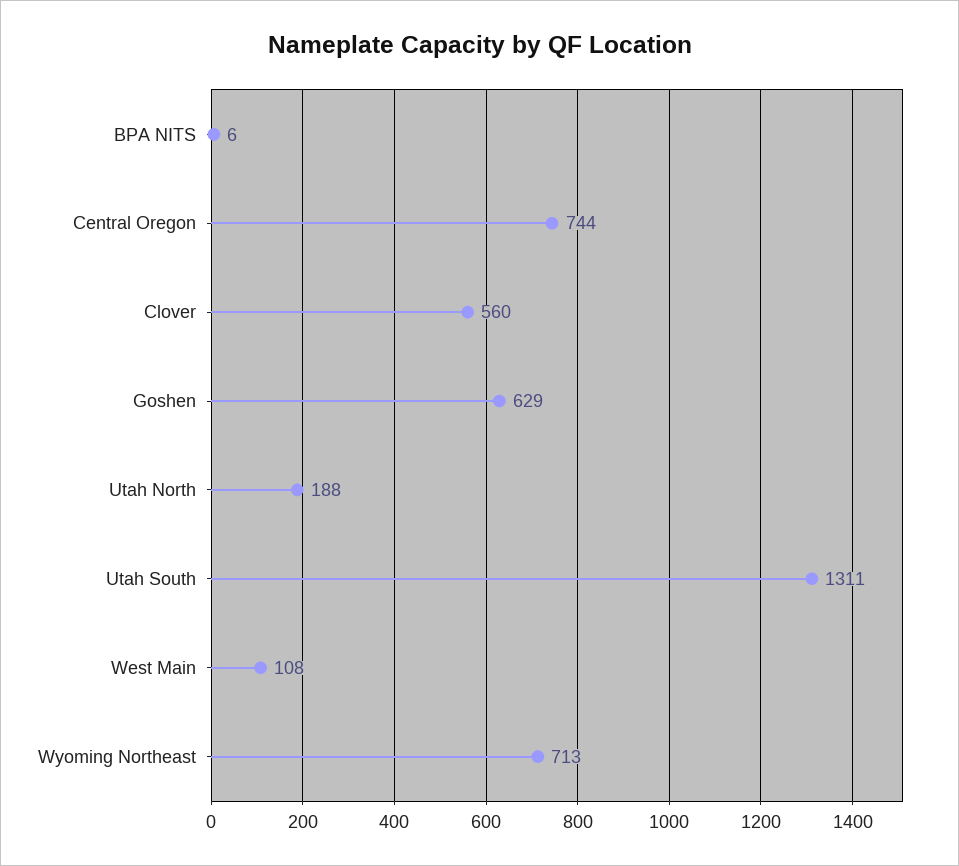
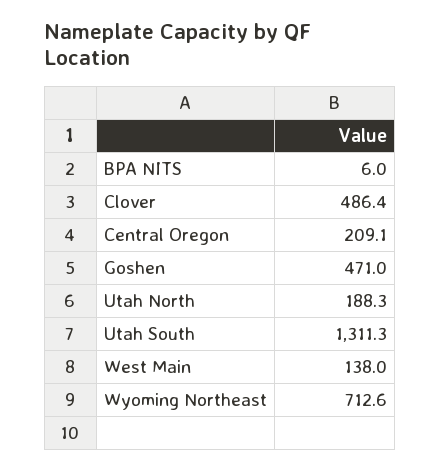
  {
    "BPA NITS": 6,
-   "Central Oregon": 744,
+   "Central Oregon": 209.1,
-   "Clover": 560,
+   "Clover": 486.4,
-   "Goshen": 629,
+   "Goshen": 471,
    "Utah North": 188.3,
    "Utah South": 1311.3,
-   "West Main": 108,
+   "West Main": 138,
    "Wyoming Northeast": 712.6
  }

